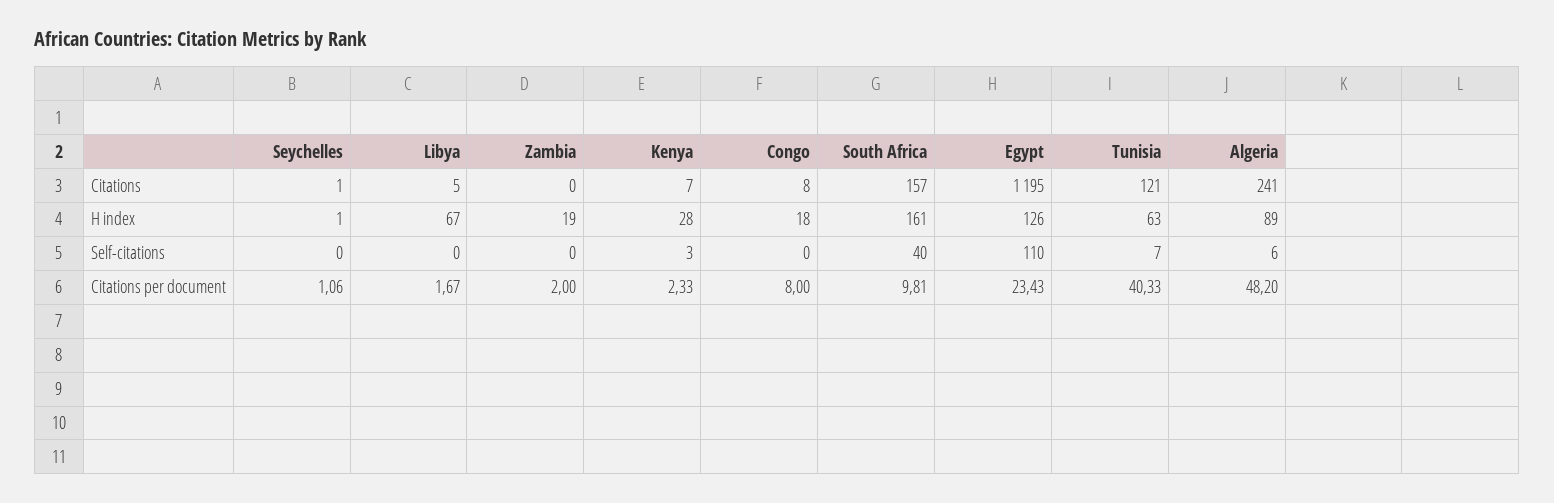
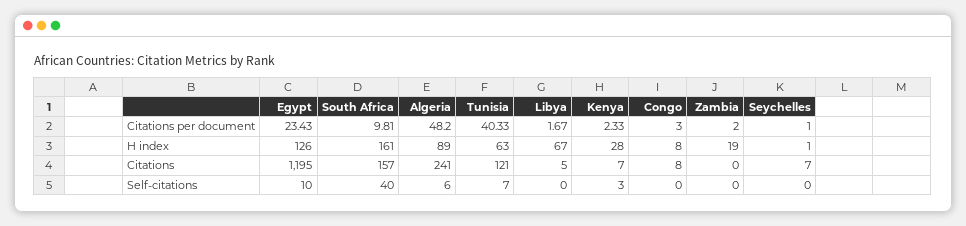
  {
    "Seychelles": {
-     "Citations": 1,
+     "Citations": 7,
      "H index": 1,
      "Self-citations": 0,
-     "Citations per document": 1.06
+     "Citations per document": 1
    },
    "Libya": {
      "Citations": 5,
      "H index": 67,
      "Self-citations": 0,
      "Citations per document": 1.67
    },
    "Zambia": {
      "Citations": 0,
      "H index": 19,
      "Self-citations": 0,
      "Citations per document": 2
    },
    "Kenya": {
      "Citations": 7,
      "H index": 28,
      "Self-citations": 3,
      "Citations per document": 2.33
    },
    "Congo": {
      "Citations": 8,
-     "H index": 18,
+     "H index": 8,
      "Self-citations": 0,
-     "Citations per document": 8
+     "Citations per document": 3
    },
    "South Africa": {
      "Citations": 157,
      "H index": 161,
      "Self-citations": 40,
      "Citations per document": 9.81
    },
    "Egypt": {
      "Citations": 1195,
      "H index": 126,
-     "Self-citations": 110,
+     "Self-citations": 10,
      "Citations per document": 23.43
    },
    "Tunisia": {
      "Citations": 121,
      "H index": 63,
      "Self-citations": 7,
      "Citations per document": 40.33
    },
    "Algeria": {
      "Citations": 241,
      "H index": 89,
      "Self-citations": 6,
      "Citations per document": 48.2
    }
  }

